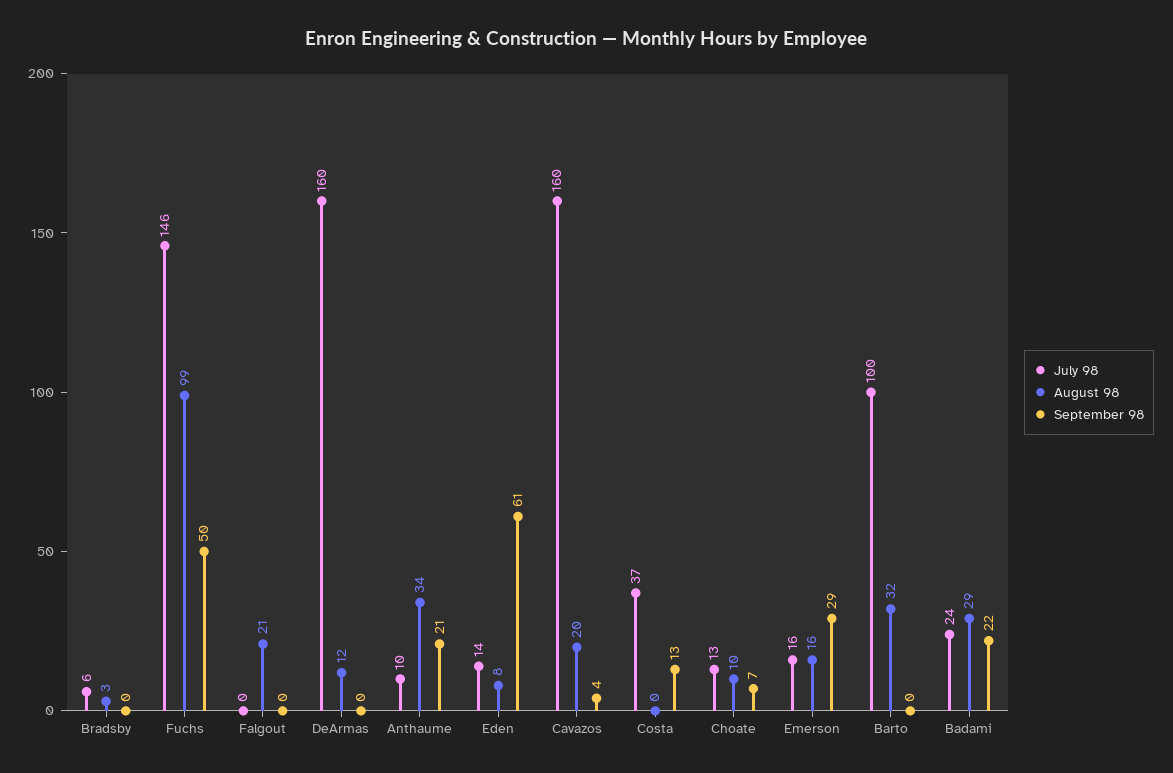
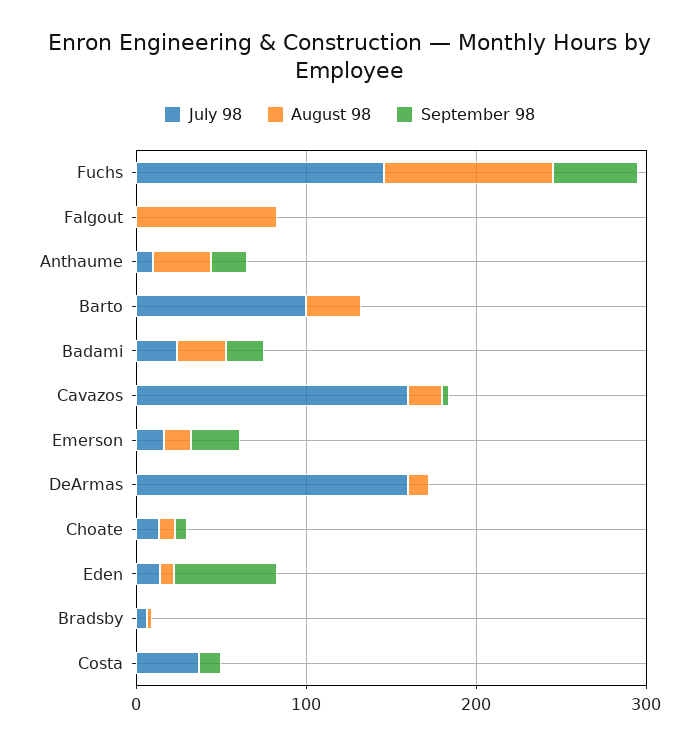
  {
    "July 98": {
      "Bradsby": 6,
      "Fuchs": 146,
      "Falgout": 0,
      "DeArmas": 160,
      "Anthaume": 10,
      "Eden": 14,
      "Cavazos": 160,
      "Costa": 37,
      "Choate": 13,
      "Emerson": 16,
      "Barto": 100,
      "Badami": 24
    },
    "August 98": {
      "Bradsby": 3,
      "Fuchs": 99,
-     "Falgout": 21,
+     "Falgout": 80,
      "DeArmas": 12,
      "Anthaume": 34,
      "Eden": 8,
      "Cavazos": 20,
      "Costa": 0,
      "Choate": 10,
      "Emerson": 16,
      "Barto": 32,
      "Badami": 29
    },
    "September 98": {
      "Bradsby": 0,
      "Fuchs": 50,
      "Falgout": 0,
      "DeArmas": 0,
      "Anthaume": 21,
      "Eden": 61,
      "Cavazos": 4,
      "Costa": 13,
      "Choate": 7,
      "Emerson": 29,
      "Barto": 0,
      "Badami": 22
    }
  }

